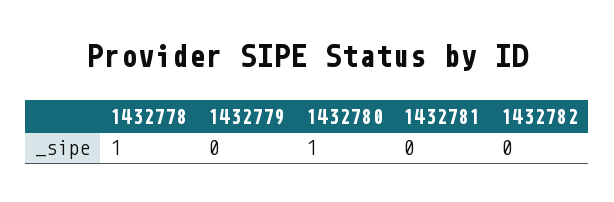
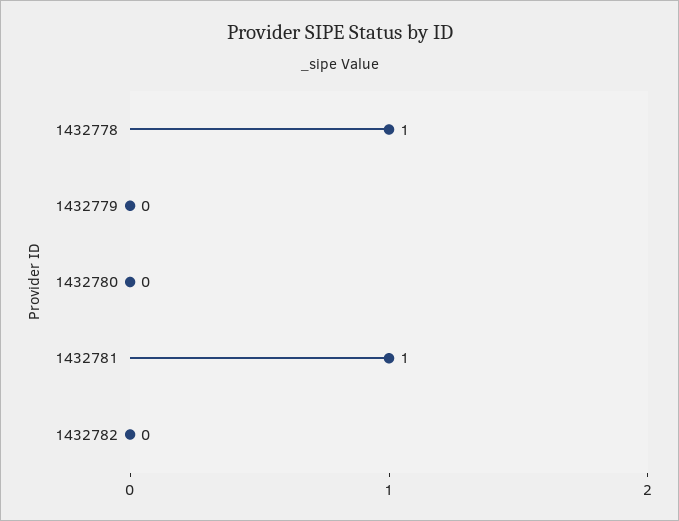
  {
    "1432778": 1,
    "1432779": 0,
-   "1432780": 1,
+   "1432780": 0,
-   "1432781": 0,
+   "1432781": 1,
    "1432782": 0
  }

